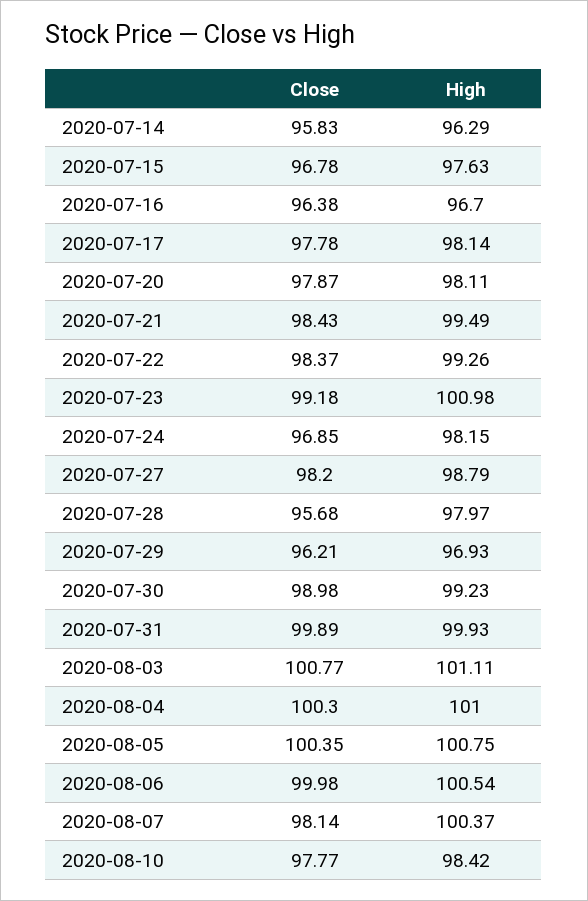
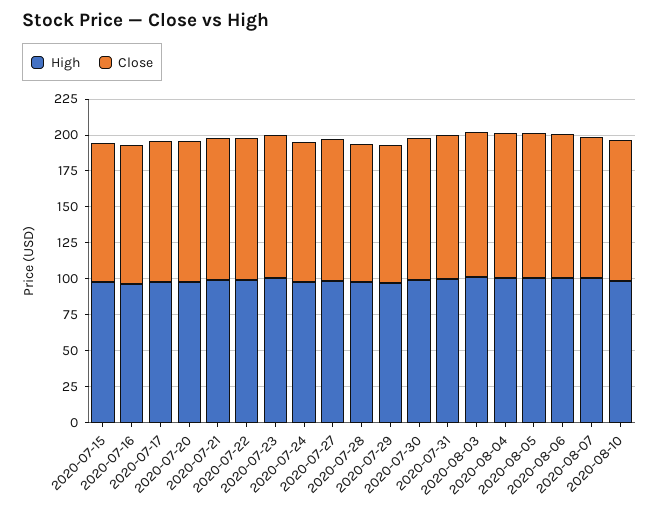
  {
    "Close": {
-     "2020-07-14": 95.83,
      "2020-07-15": 96.78,
      "2020-07-16": 96.38,
      "2020-07-17": 97.78,
      "2020-07-20": 97.87,
      "2020-07-21": 98.43,
      "2020-07-22": 98.37,
      "2020-07-23": 99.18,
      "2020-07-24": 96.85,
      "2020-07-27": 98.2,
      "2020-07-28": 95.68,
      "2020-07-29": 96.21,
      "2020-07-30": 98.98,
      "2020-07-31": 99.89,
      "2020-08-03": 100.77,
      "2020-08-04": 100.3,
      "2020-08-05": 100.35,
      "2020-08-06": 99.98,
      "2020-08-07": 98.14,
      "2020-08-10": 97.77
    },
    "High": {
-     "2020-07-14": 96.29,
      "2020-07-15": 97.63,
      "2020-07-16": 96.7,
      "2020-07-17": 98.14,
      "2020-07-20": 98.11,
      "2020-07-21": 99.49,
      "2020-07-22": 99.26,
      "2020-07-23": 100.98,
      "2020-07-24": 98.15,
      "2020-07-27": 98.79,
      "2020-07-28": 97.97,
      "2020-07-29": 96.93,
      "2020-07-30": 99.23,
      "2020-07-31": 99.93,
      "2020-08-03": 101.11,
      "2020-08-04": 101,
      "2020-08-05": 100.75,
      "2020-08-06": 100.54,
      "2020-08-07": 100.37,
      "2020-08-10": 98.42
    }
  }

